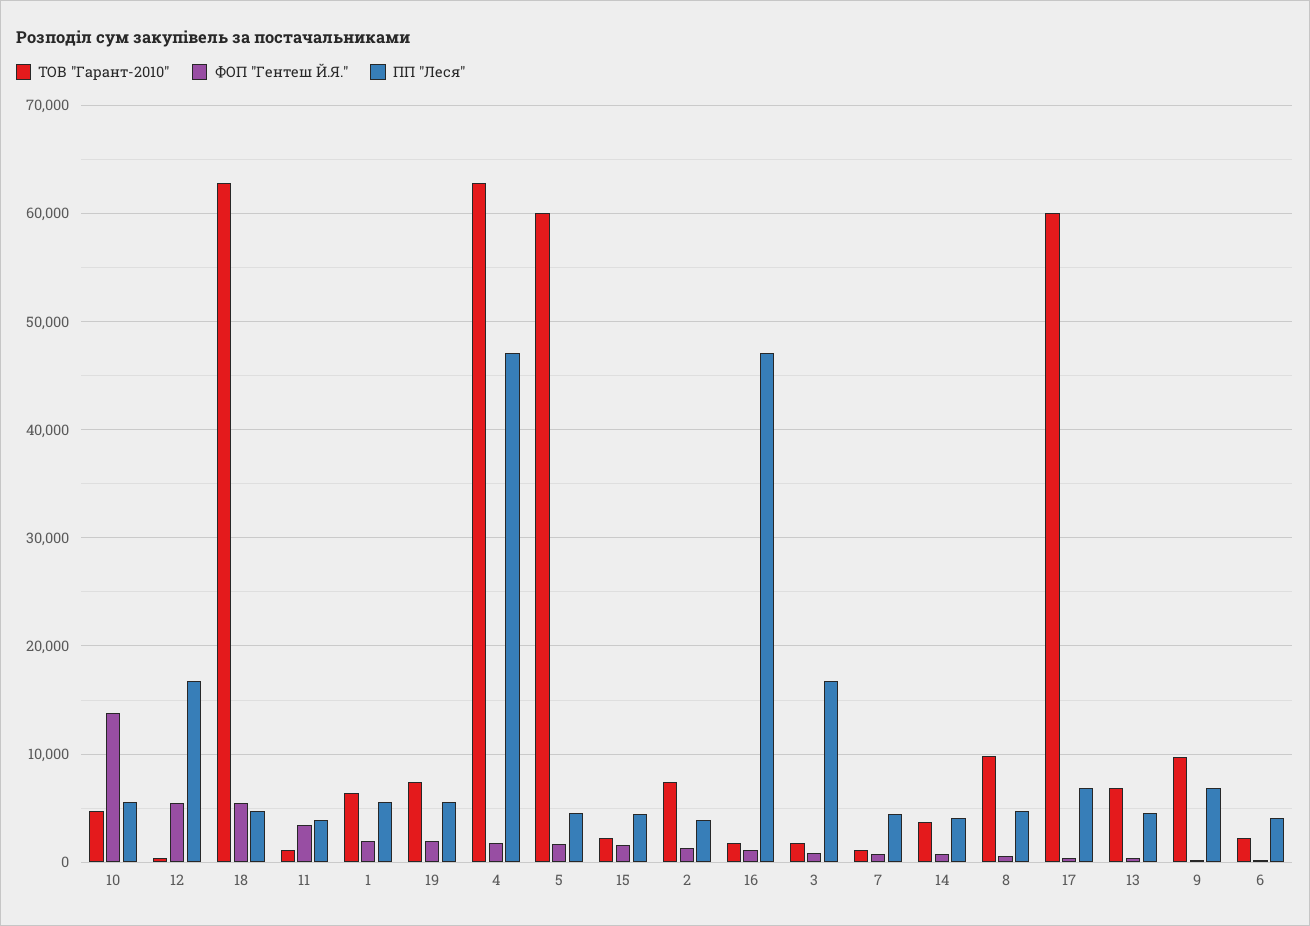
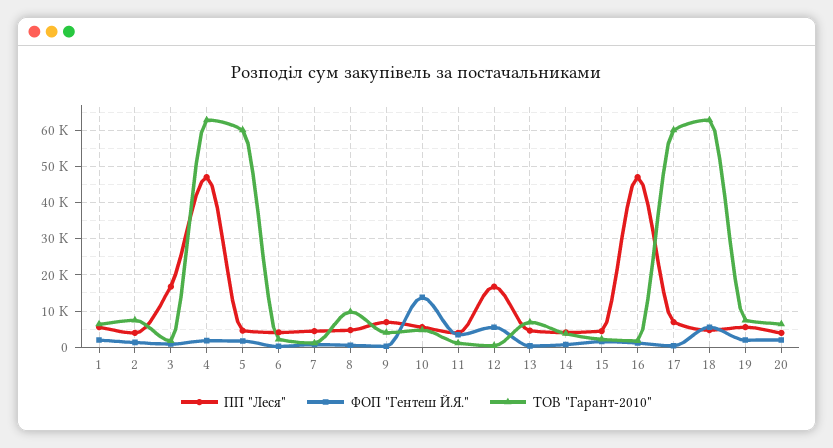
  {
    "ТОВ \"Гарант-2010\"": {
      "10": 5000,
      "12": 0,
      "18": 63000,
      "11": 1000,
      "1": 6000,
      "19": 7000,
      "4": 63000,
      "5": 60000,
      "15": 2000,
      "2": 7000,
      "16": 2000,
      "3": 2000,
      "7": 1000,
      "14": 4000,
      "8": 10000,
      "17": 60000,
      "13": 7000,
-     "9": 10000,
+     "9": 4000,
-     "6": 2000
+     "6": 2000,
+     "20": 6000
    },
    "ФОП \"Гентеш Й.Я.\"": {
      "10": 14000,
      "12": 6000,
      "18": 6000,
      "11": 3000,
      "1": 2000,
      "19": 2000,
      "4": 2000,
      "5": 2000,
      "15": 2000,
      "2": 1000,
      "16": 1000,
      "3": 1000,
      "7": 1000,
      "14": 1000,
      "8": 1000,
      "17": 0,
      "13": 0,
      "9": 0,
-     "6": 0
+     "6": 0,
+     "20": 2000
    },
    "ПП \"Леся\"": {
      "10": 6000,
      "12": 17000,
      "18": 5000,
      "11": 4000,
      "1": 6000,
      "19": 6000,
      "4": 47000,
      "5": 5000,
      "15": 4000,
      "2": 4000,
      "16": 47000,
      "3": 17000,
      "7": 4000,
      "14": 4000,
      "8": 5000,
      "17": 7000,
      "13": 5000,
      "9": 7000,
-     "6": 4000
+     "6": 4000,
+     "20": 4000
    }
  }

